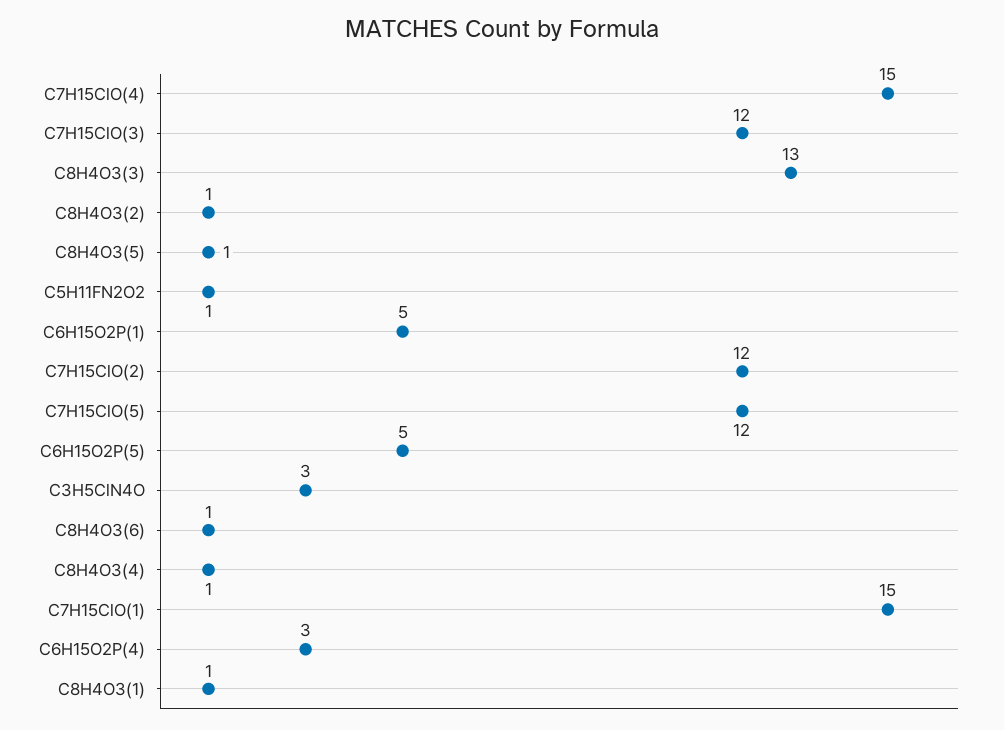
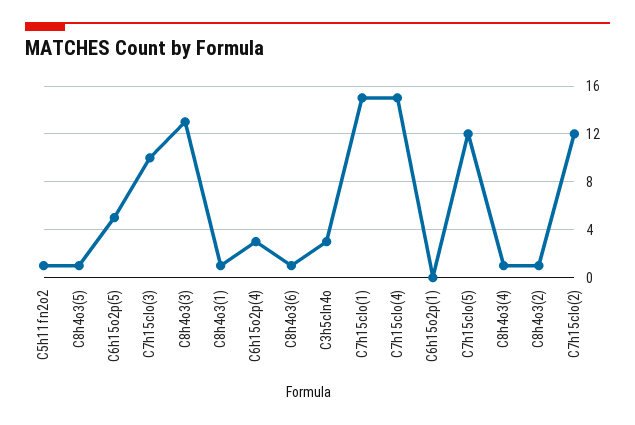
  {
    "C7H15ClO(4)": 15,
-   "C7H15ClO(3)": 12,
+   "C7H15ClO(3)": 10,
    "C8H4O3(3)": 13,
    "C8H4O3(2)": 1,
    "C8H4O3(5)": 1,
    "C5H11FN2O2": 1,
-   "C6H15O2P(1)": 5,
+   "C6H15O2P(1)": 0,
    "C7H15ClO(2)": 12,
    "C7H15ClO(5)": 12,
    "C6H15O2P(5)": 5,
    "C3H5ClN4O": 3,
    "C8H4O3(6)": 1,
    "C8H4O3(4)": 1,
    "C7H15ClO(1)": 15,
    "C6H15O2P(4)": 3,
    "C8H4O3(1)": 1
  }

